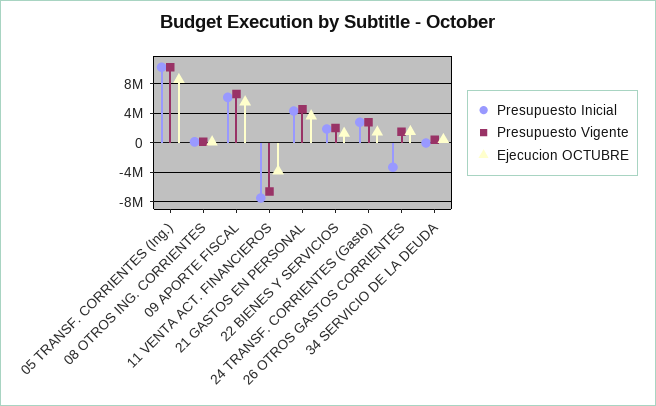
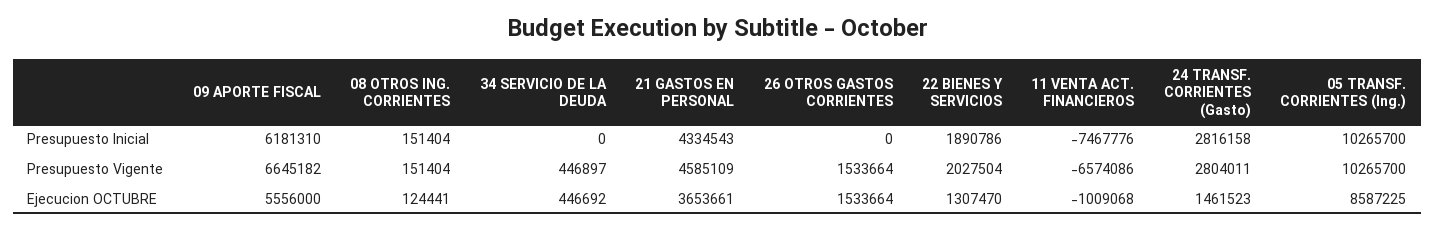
  {
    "Presupuesto Inicial": {
      "05 TRANSF. CORRIENTES (Ing.)": 10265700,
      "08 OTROS ING. CORRIENTES": 151404,
      "09 APORTE FISCAL": 6181310,
      "11 VENTA ACT. FINANCIEROS": -7467776,
      "21 GASTOS EN PERSONAL": 4334543,
      "22 BIENES Y SERVICIOS": 1890786,
      "24 TRANSF. CORRIENTES (Gasto)": 2816158,
-     "26 OTROS GASTOS CORRIENTES": -3000000,
+     "26 OTROS GASTOS CORRIENTES": 0,
      "34 SERVICIO DE LA DEUDA": 0
    },
    "Presupuesto Vigente": {
      "05 TRANSF. CORRIENTES (Ing.)": 10265700,
      "08 OTROS ING. CORRIENTES": 151404,
      "09 APORTE FISCAL": 6645182,
      "11 VENTA ACT. FINANCIEROS": -6574086,
      "21 GASTOS EN PERSONAL": 4585109,
      "22 BIENES Y SERVICIOS": 2027504,
      "24 TRANSF. CORRIENTES (Gasto)": 2804011,
      "26 OTROS GASTOS CORRIENTES": 1533664,
      "34 SERVICIO DE LA DEUDA": 446897
    },
    "Ejecucion OCTUBRE": {
      "05 TRANSF. CORRIENTES (Ing.)": 8587225,
      "08 OTROS ING. CORRIENTES": 124441,
      "09 APORTE FISCAL": 5556000,
-     "11 VENTA ACT. FINANCIEROS": -4000000,
+     "11 VENTA ACT. FINANCIEROS": -1009068,
      "21 GASTOS EN PERSONAL": 3653661,
      "22 BIENES Y SERVICIOS": 1307470,
      "24 TRANSF. CORRIENTES (Gasto)": 1461523,
      "26 OTROS GASTOS CORRIENTES": 1533664,
      "34 SERVICIO DE LA DEUDA": 446692
    }
  }

